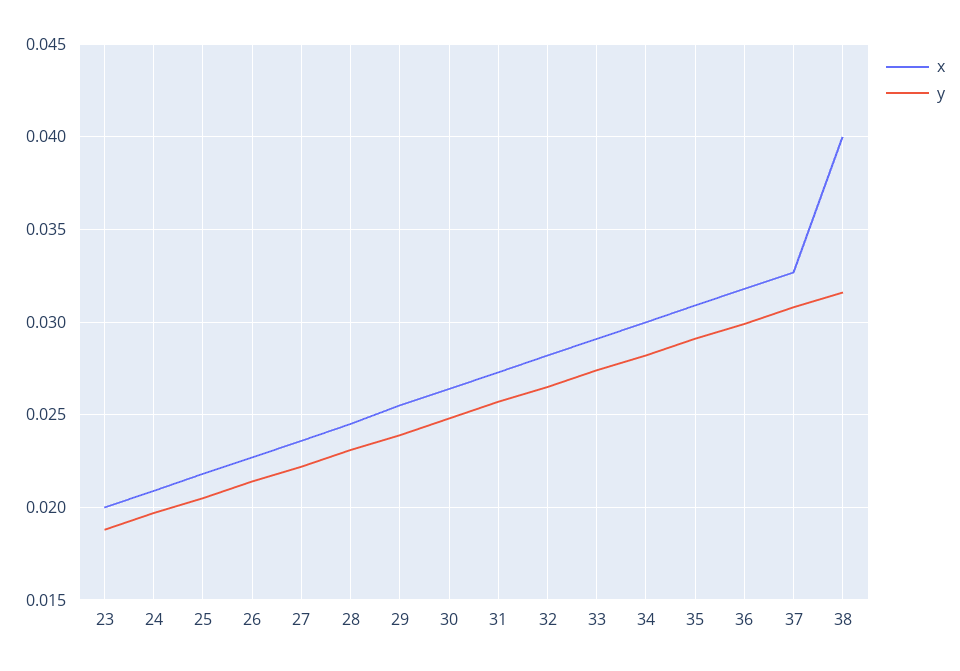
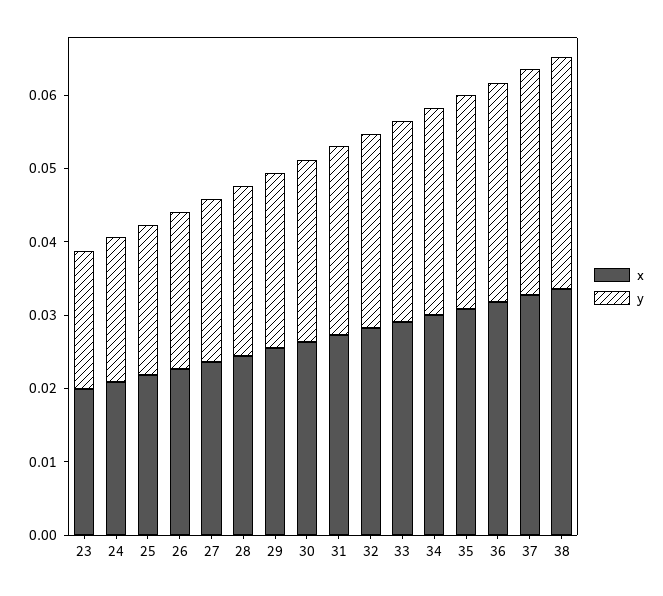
  {
    "x": {
      "23": 0.02,
      "24": 0.021,
      "25": 0.022,
      "26": 0.0225,
      "27": 0.0235,
      "28": 0.0245,
      "29": 0.0255,
      "30": 0.0265,
      "31": 0.0275,
      "32": 0.028,
      "33": 0.029,
      "34": 0.03,
      "35": 0.031,
      "36": 0.032,
      "37": 0.0325,
-     "38": 0.04
+     "38": 0.034
    },
    "y": {
      "23": 0.019,
      "24": 0.0195,
      "25": 0.0205,
      "26": 0.0215,
      "27": 0.022,
      "28": 0.023,
      "29": 0.024,
      "30": 0.025,
      "31": 0.0255,
      "32": 0.0265,
      "33": 0.0275,
      "34": 0.028,
      "35": 0.029,
      "36": 0.03,
      "37": 0.031,
      "38": 0.0315
    }
  }

